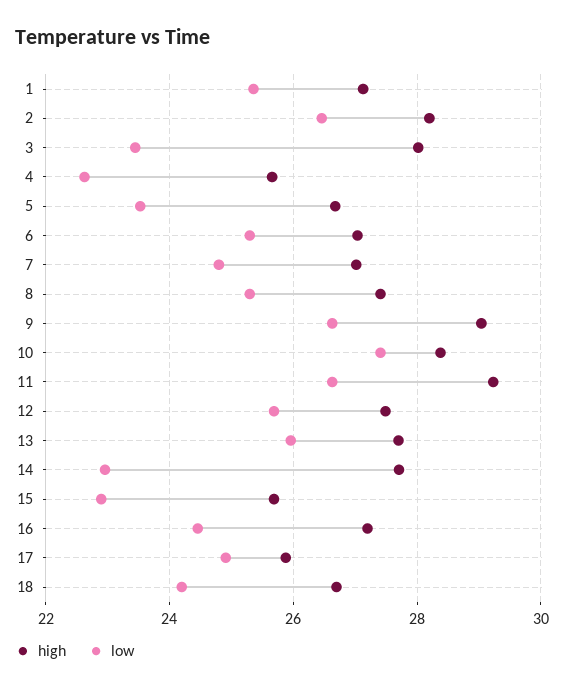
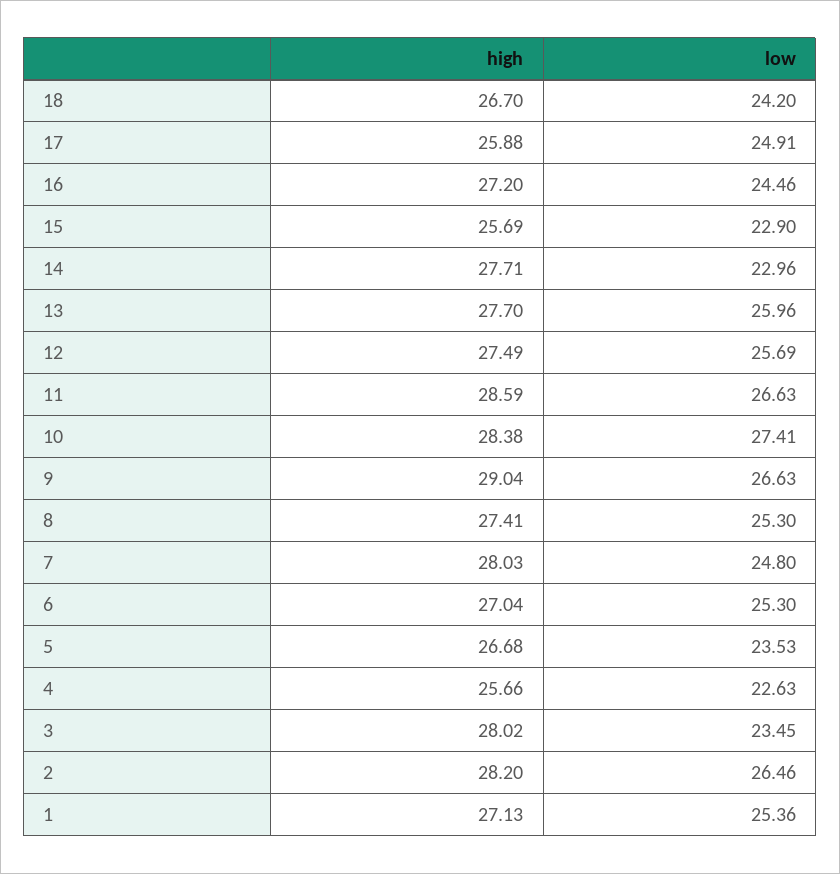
  {
    "high": {
      "1": 27.13,
      "2": 28.2,
      "3": 28.02,
      "4": 25.66,
      "5": 26.68,
      "6": 27.04,
-     "7": 27,
+     "7": 28.03,
      "8": 27.41,
      "9": 29.04,
      "10": 28.38,
-     "11": 29.2,
+     "11": 28.59,
      "12": 27.49,
      "13": 27.7,
      "14": 27.71,
      "15": 25.69,
      "16": 27.2,
      "17": 25.88,
      "18": 26.7
    },
    "low": {
      "1": 25.36,
      "2": 26.46,
      "3": 23.45,
      "4": 22.63,
      "5": 23.53,
      "6": 25.3,
      "7": 24.8,
      "8": 25.3,
      "9": 26.63,
      "10": 27.41,
      "11": 26.63,
      "12": 25.69,
      "13": 25.96,
      "14": 22.96,
      "15": 22.9,
      "16": 24.46,
      "17": 24.91,
      "18": 24.2
    }
  }

